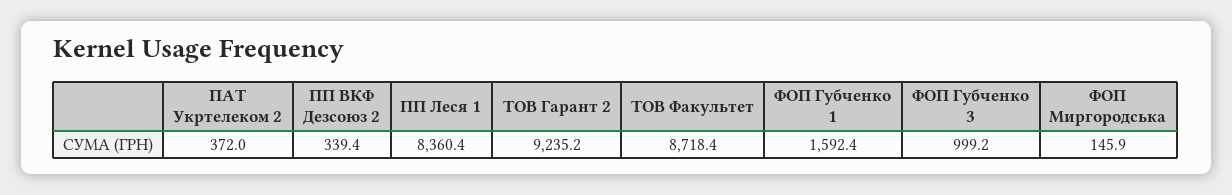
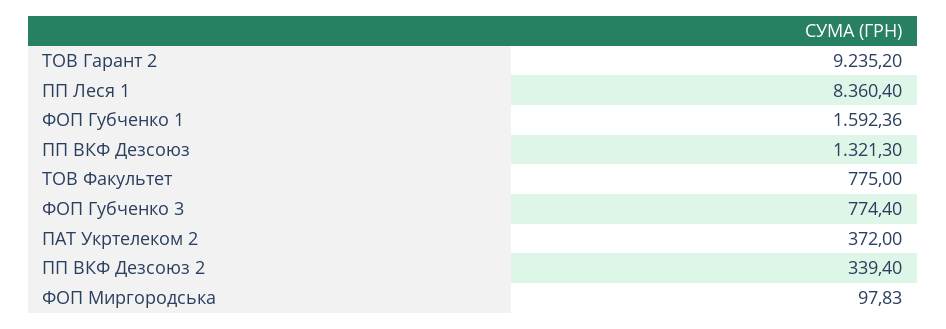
  {
    "ПАТ Укртелеком 2": 372,
    "ПП ВКФ Дезсоюз 2": 339.4,
    "ПП Леся 1": 8360.4,
    "ТОВ Гарант 2": 9235.2,
-   "ТОВ Факультет": 8718.4,
+   "ТОВ Факультет": 775,
    "ФОП Губченко 1": 1592.36,
-   "ФОП Губченко 3": 999.2,
+   "ФОП Губченко 3": 774.4,
-   "ФОП Миргородська": 145.9
+   "ФОП Миргородська": 97.83,
+   "ПП ВКФ Дезсоюз": 1321.3
  }

